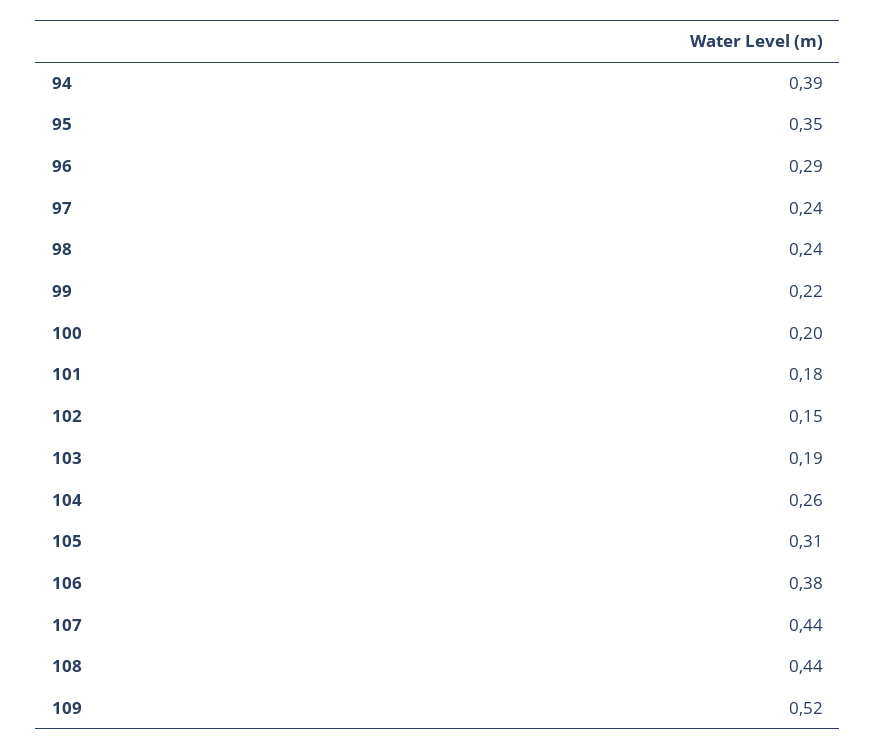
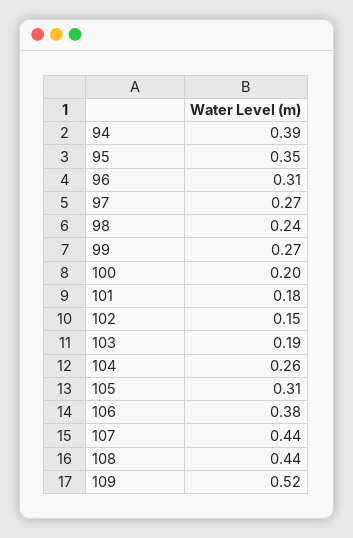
  {
    "94": 0.39,
    "95": 0.35,
-   "96": 0.29,
+   "96": 0.31,
-   "97": 0.24,
+   "97": 0.27,
    "98": 0.24,
-   "99": 0.22,
+   "99": 0.27,
    "100": 0.2,
    "101": 0.18,
    "102": 0.15,
    "103": 0.19,
    "104": 0.26,
    "105": 0.31,
    "106": 0.38,
    "107": 0.44,
    "108": 0.44,
    "109": 0.52
  }

